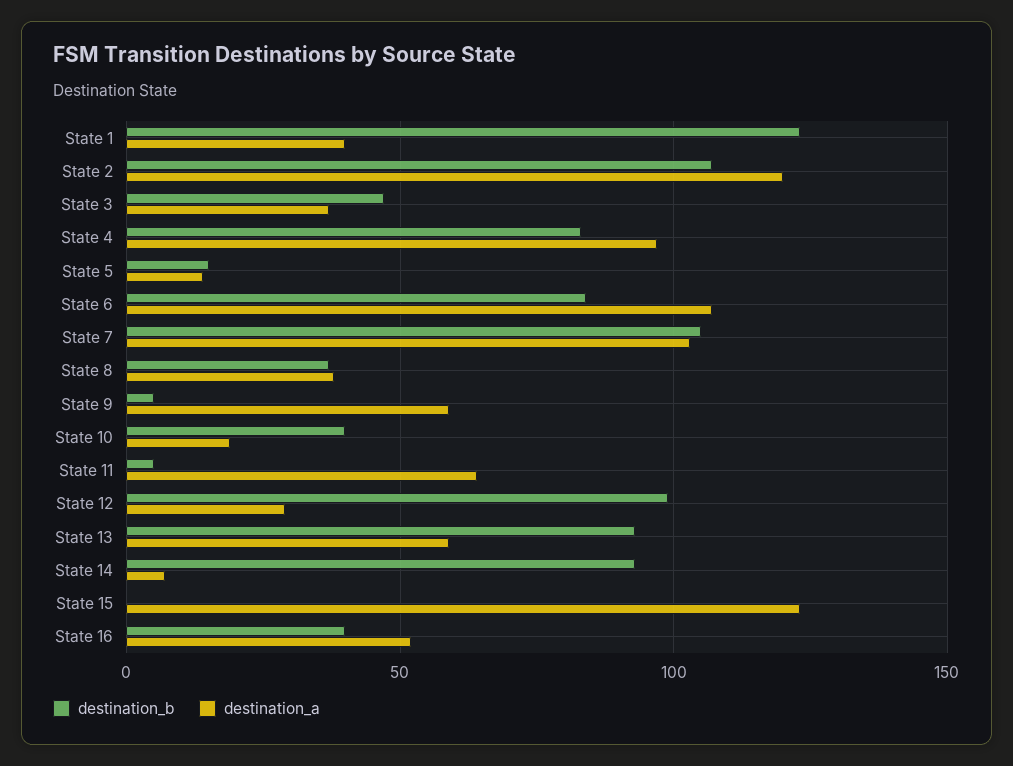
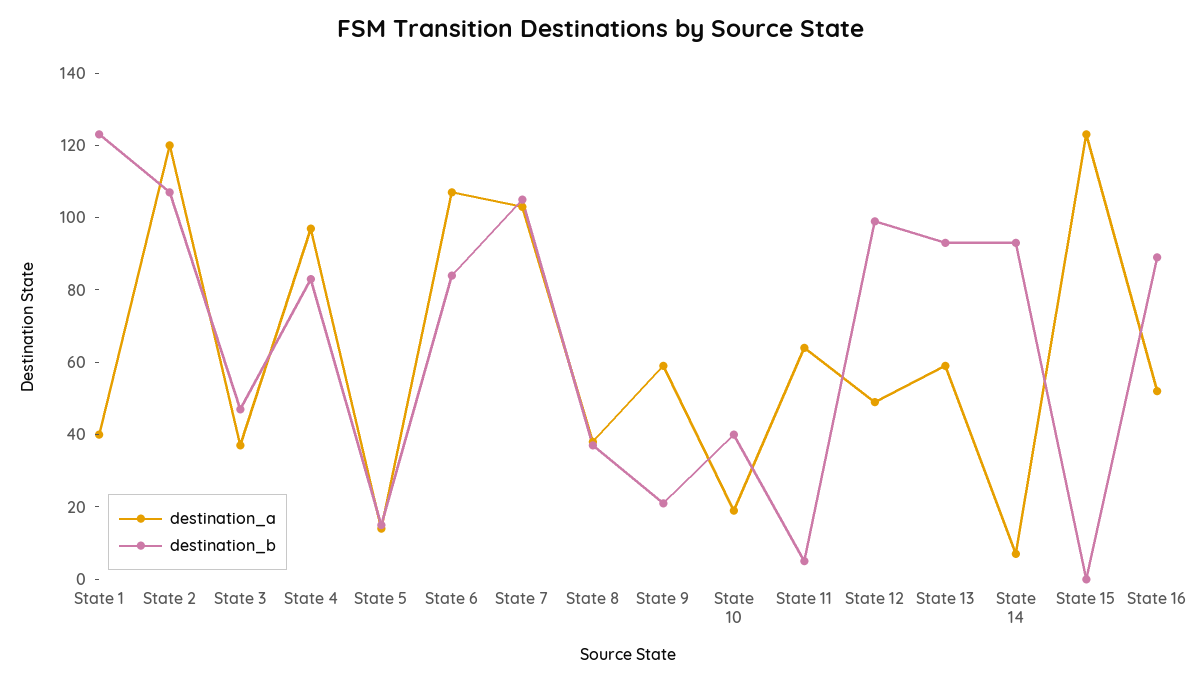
  {
    "destination_b": {
      "State 1": 125,
      "State 2": 105,
      "State 3": 45,
      "State 4": 85,
      "State 5": 15,
      "State 6": 85,
      "State 7": 105,
      "State 8": 35,
-     "State 9": 5,
+     "State 9": 20,
      "State 10": 40,
      "State 11": 5,
      "State 12": 100,
      "State 13": 95,
      "State 14": 95,
      "State 15": 0,
-     "State 16": 40
+     "State 16": 90
    },
    "destination_a": {
      "State 1": 40,
      "State 2": 120,
      "State 3": 35,
      "State 4": 95,
      "State 5": 15,
      "State 6": 105,
      "State 7": 105,
      "State 8": 40,
      "State 9": 60,
      "State 10": 20,
      "State 11": 65,
-     "State 12": 30,
+     "State 12": 50,
      "State 13": 60,
      "State 14": 5,
      "State 15": 125,
      "State 16": 50
    }
  }

